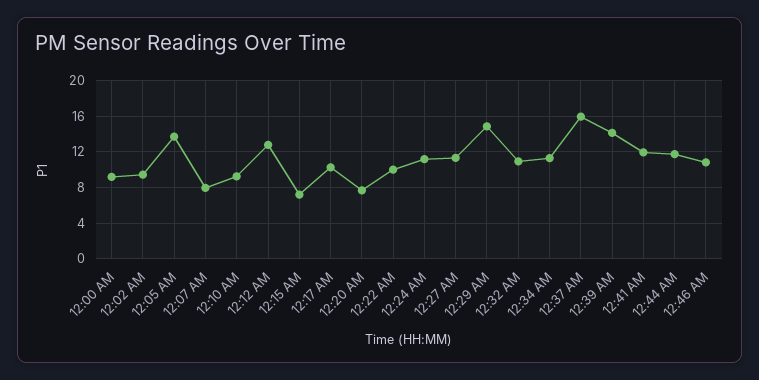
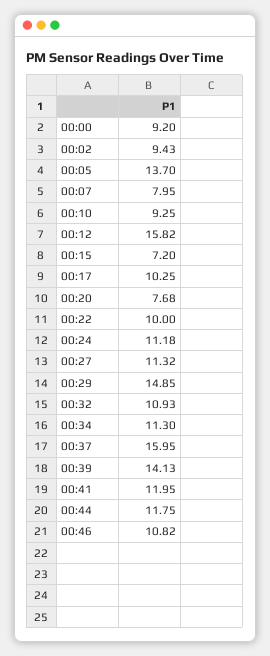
  {
    "12:00 AM": 9.2,
    "12:02 AM": 9.43,
    "12:05 AM": 13.7,
    "12:07 AM": 7.95,
    "12:10 AM": 9.25,
-   "12:12 AM": 13,
+   "12:12 AM": 15.82,
    "12:15 AM": 7.2,
    "12:17 AM": 10.25,
    "12:20 AM": 7.68,
    "12:22 AM": 10,
    "12:24 AM": 11.18,
    "12:27 AM": 11.32,
    "12:29 AM": 14.85,
    "12:32 AM": 10.93,
    "12:34 AM": 11.3,
    "12:37 AM": 15.95,
    "12:39 AM": 14.13,
    "12:41 AM": 11.95,
    "12:44 AM": 11.75,
    "12:46 AM": 10.82
  }

